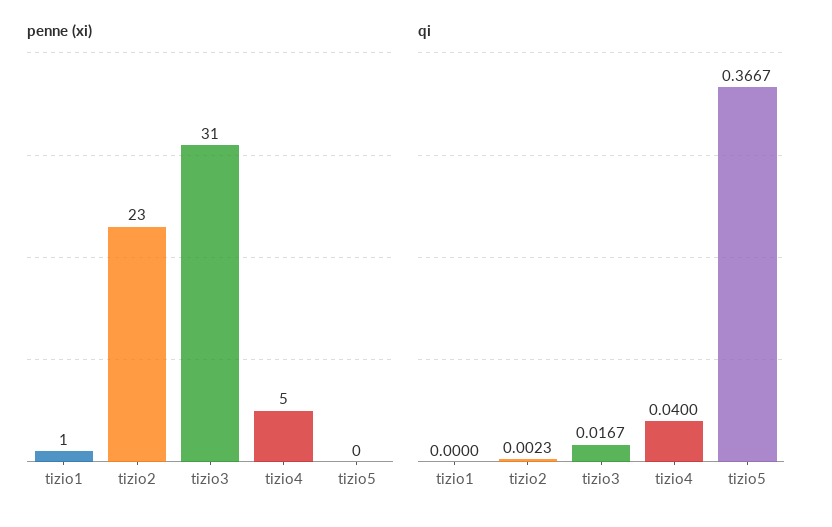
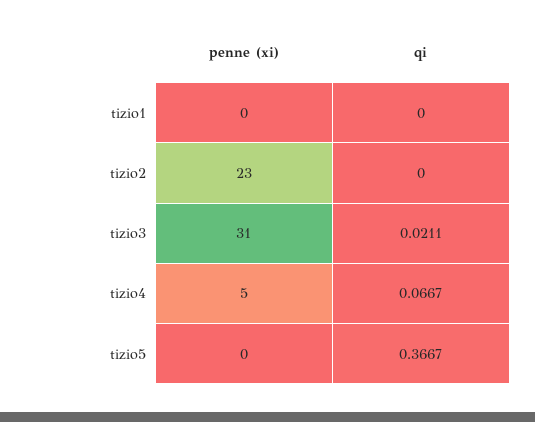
  {
    "penne (xi)": {
-     "tizio1": 1,
+     "tizio1": 0,
      "tizio2": 23,
      "tizio3": 31,
      "tizio4": 5,
      "tizio5": 0
    },
    "qi": {
      "tizio1": 0,
-     "tizio2": 0.0023,
+     "tizio2": 0,
-     "tizio3": 0.0167,
+     "tizio3": 0.0211,
-     "tizio4": 0.04,
+     "tizio4": 0.0667,
      "tizio5": 0.3667
    }
  }

